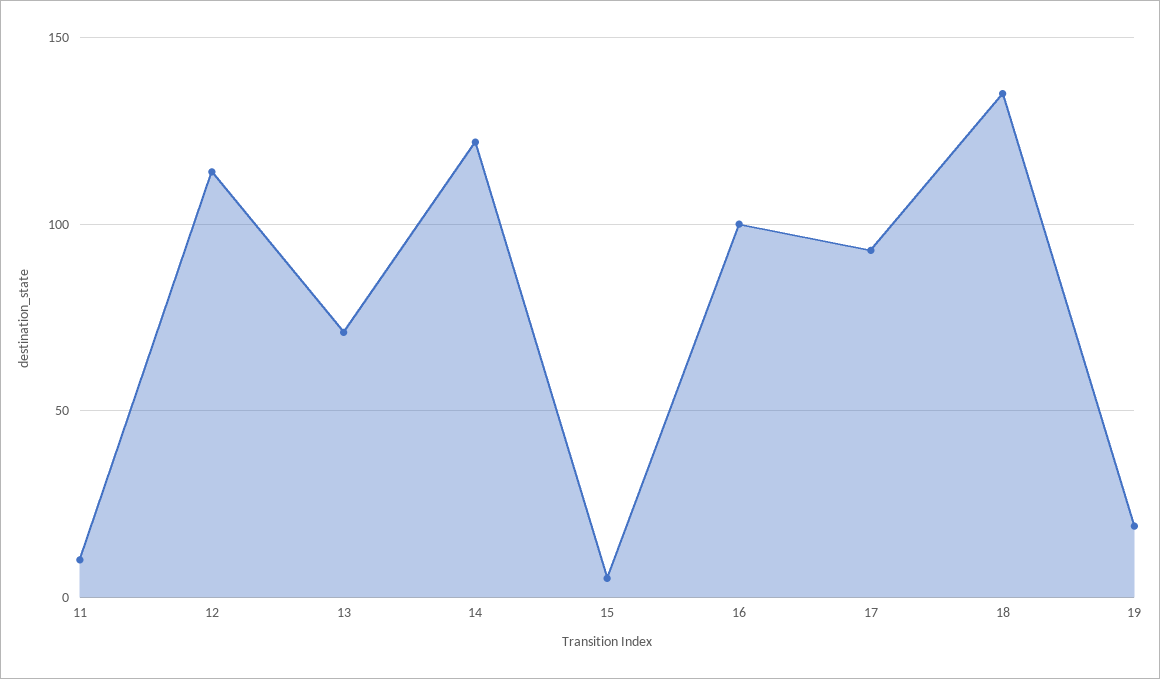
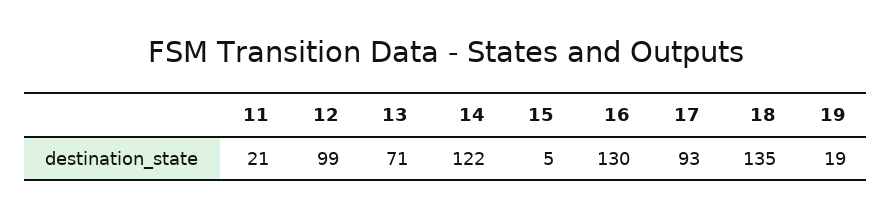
  {
-   "11": 10,
+   "11": 21,
-   "12": 115,
+   "12": 99,
    "13": 71,
    "14": 122,
    "15": 5,
-   "16": 100,
+   "16": 130,
    "17": 93,
    "18": 135,
    "19": 19
  }

